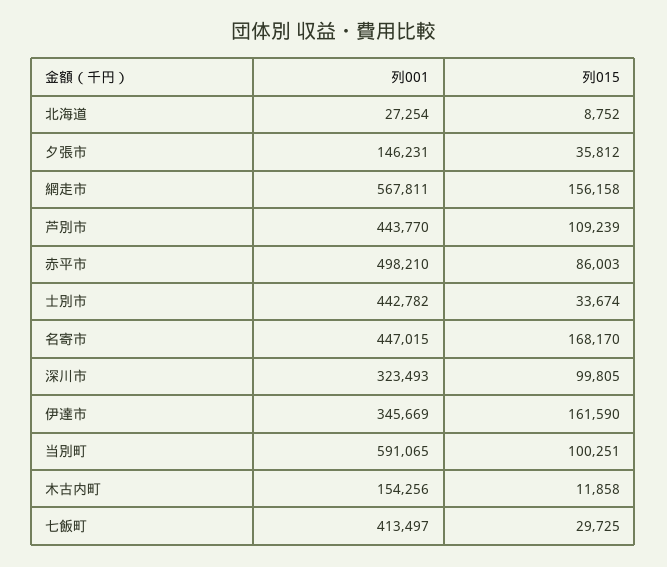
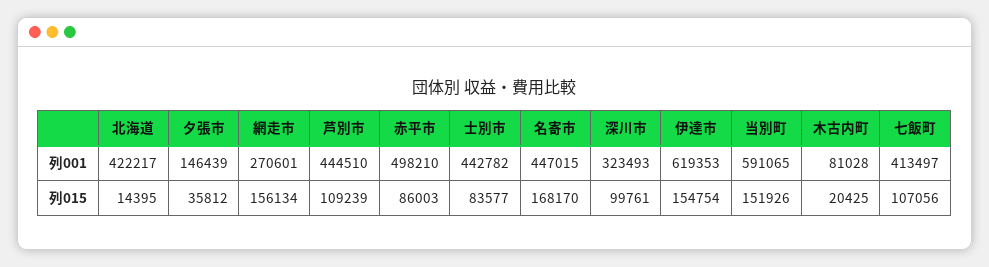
  {
    "列001": {
-     "北海道": 27254,
+     "北海道": 422217,
-     "夕張市": 146231,
+     "夕張市": 146439,
-     "網走市": 567811,
+     "網走市": 270601,
-     "芦別市": 443770,
+     "芦別市": 444510,
      "赤平市": 498210,
      "士別市": 442782,
      "名寄市": 447015,
      "深川市": 323493,
-     "伊達市": 345669,
+     "伊達市": 619353,
      "当別町": 591065,
-     "木古内町": 154256,
+     "木古内町": 81028,
      "七飯町": 413497
    },
    "列015": {
-     "北海道": 8752,
+     "北海道": 14395,
      "夕張市": 35812,
-     "網走市": 156158,
+     "網走市": 156134,
      "芦別市": 109239,
      "赤平市": 86003,
-     "士別市": 33674,
+     "士別市": 83577,
      "名寄市": 168170,
-     "深川市": 99805,
+     "深川市": 99761,
-     "伊達市": 161590,
+     "伊達市": 154754,
-     "当別町": 100251,
+     "当別町": 151926,
-     "木古内町": 11858,
+     "木古内町": 20425,
-     "七飯町": 29725
+     "七飯町": 107056
    }
  }

